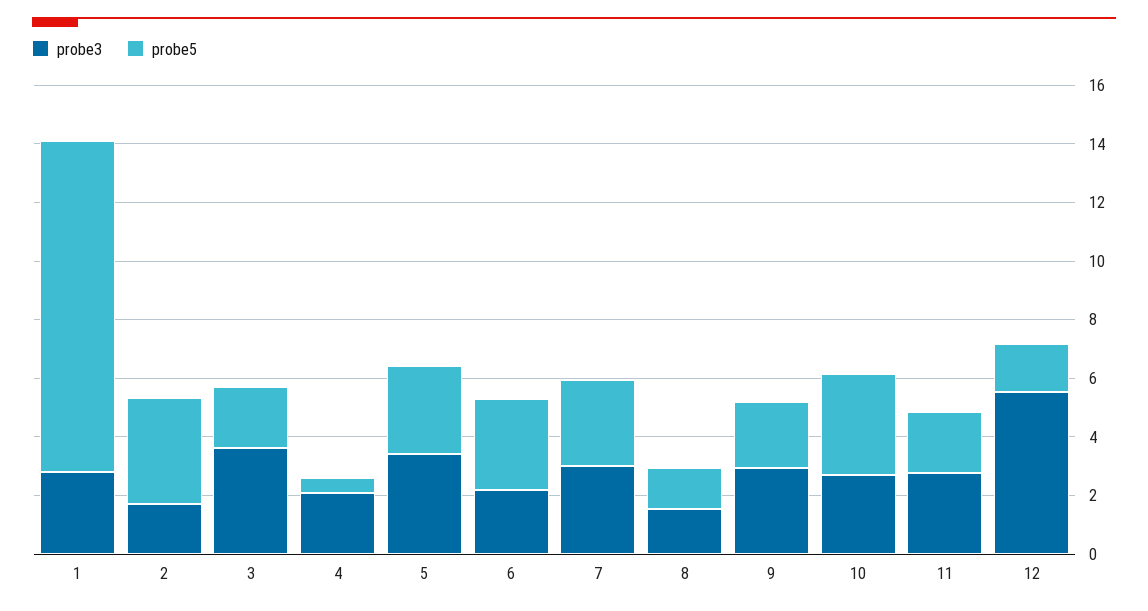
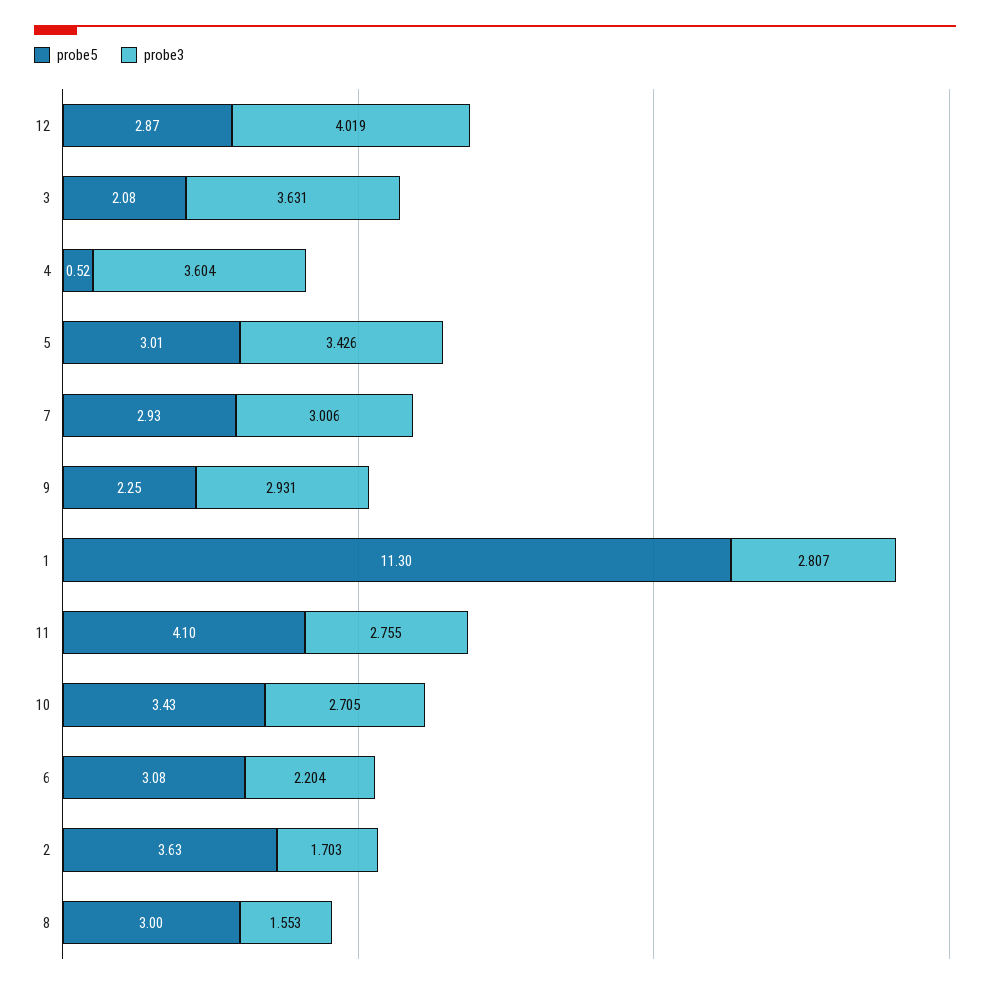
  {
    "probe3": {
      "1": 2.807,
      "2": 1.703,
      "3": 3.631,
-     "4": 2,
+     "4": 3.604,
      "5": 3.426,
      "6": 2.204,
      "7": 3.006,
      "8": 1.553,
      "9": 2.931,
      "10": 2.705,
      "11": 2.755,
-     "12": 5.5
+     "12": 4.019
    },
    "probe5": {
      "1": 11.3,
      "2": 3.63,
      "3": 2.08,
      "4": 0.52,
      "5": 3.01,
      "6": 3.08,
      "7": 2.93,
-     "8": 1.5,
+     "8": 3,
      "9": 2.25,
      "10": 3.43,
-     "11": 2,
+     "11": 4.1,
-     "12": 1.5
+     "12": 2.87
    }
  }

